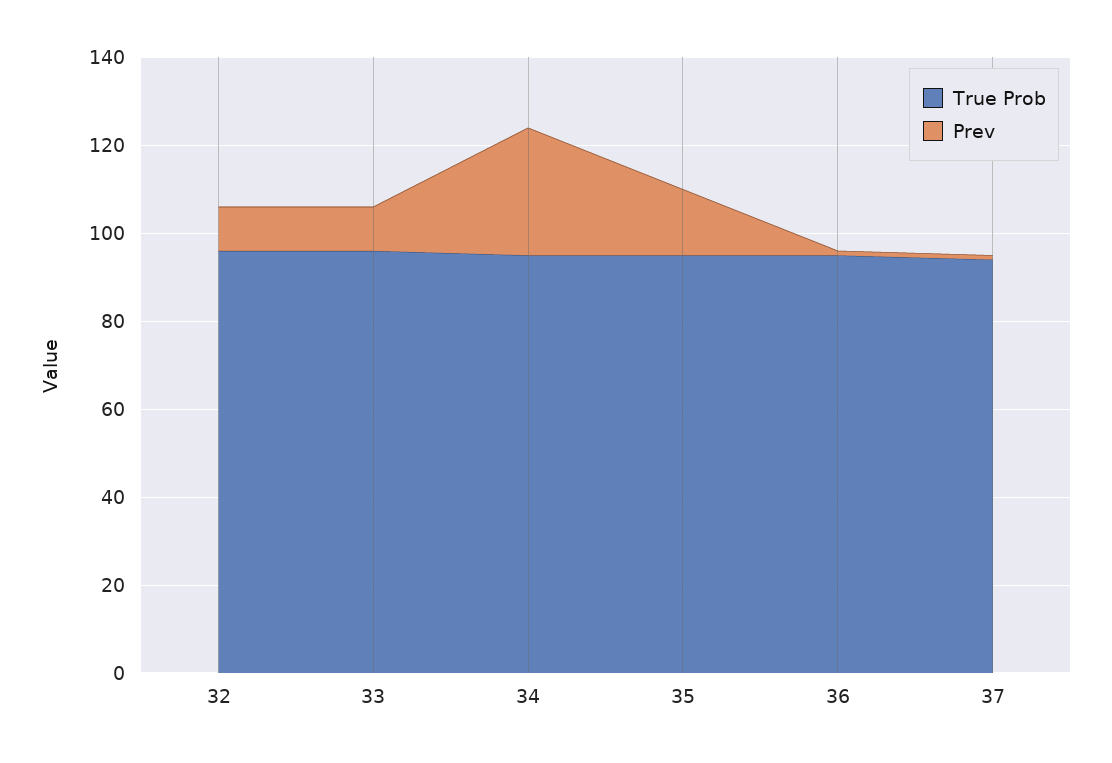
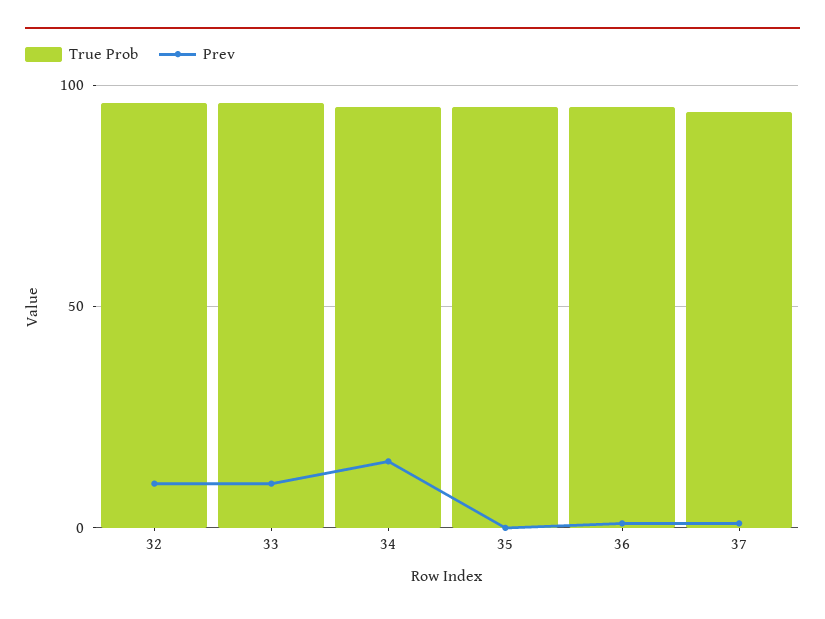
  {
    "True Prob": {
      "32": 95,
      "33": 95,
      "34": 95,
      "35": 95,
      "36": 95,
      "37": 95
    },
    "Prev": {
      "32": 10,
      "33": 10,
-     "34": 30,
+     "34": 15,
-     "35": 15,
+     "35": 0,
      "36": 0,
      "37": 0
    }
  }

